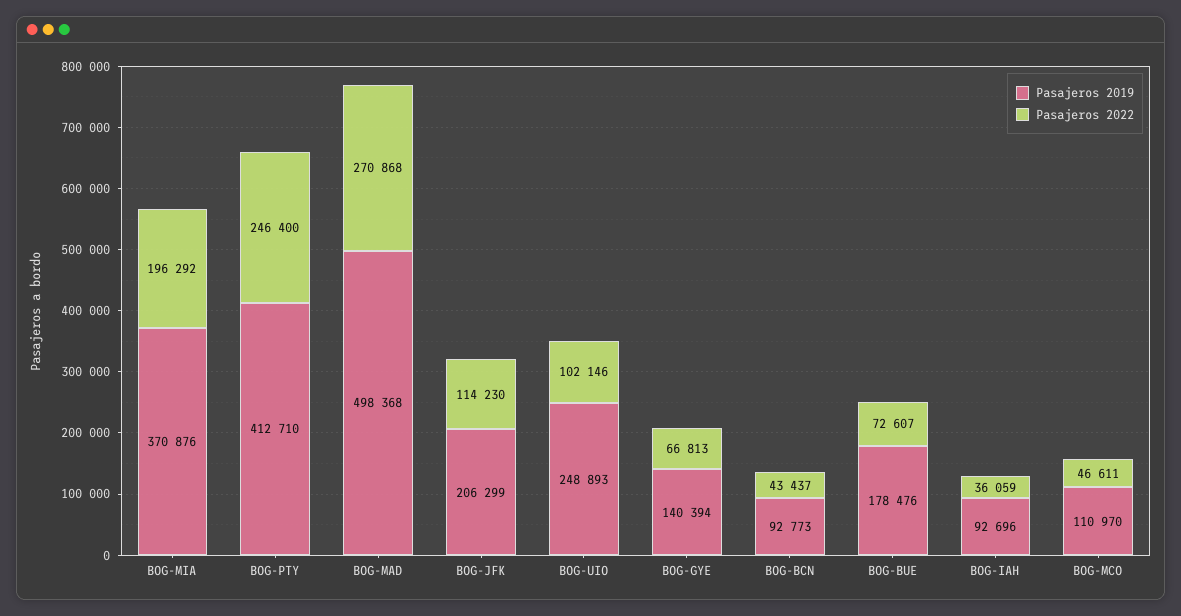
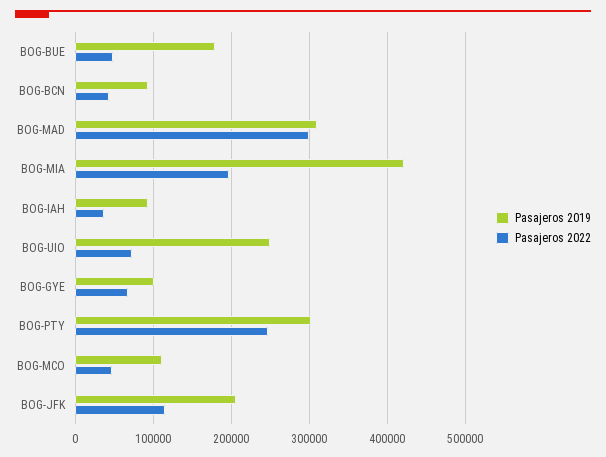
  {
    "Pasajeros 2019": {
-     "BOG-MIA": 370876,
+     "BOG-MIA": 420000,
-     "BOG-PTY": 412710,
+     "BOG-PTY": 300000,
-     "BOG-MAD": 498368,
+     "BOG-MAD": 310000,
      "BOG-JFK": 206299,
      "BOG-UIO": 248893,
-     "BOG-GYE": 140394,
+     "BOG-GYE": 100000,
      "BOG-BCN": 92773,
      "BOG-BUE": 178476,
      "BOG-IAH": 92696,
      "BOG-MCO": 110970
    },
    "Pasajeros 2022": {
      "BOG-MIA": 196292,
      "BOG-PTY": 246400,
-     "BOG-MAD": 270868,
+     "BOG-MAD": 300000,
      "BOG-JFK": 114230,
-     "BOG-UIO": 102146,
+     "BOG-UIO": 70000,
      "BOG-GYE": 66813,
      "BOG-BCN": 43437,
-     "BOG-BUE": 72607,
+     "BOG-BUE": 50000,
      "BOG-IAH": 36059,
      "BOG-MCO": 46611
    }
  }

